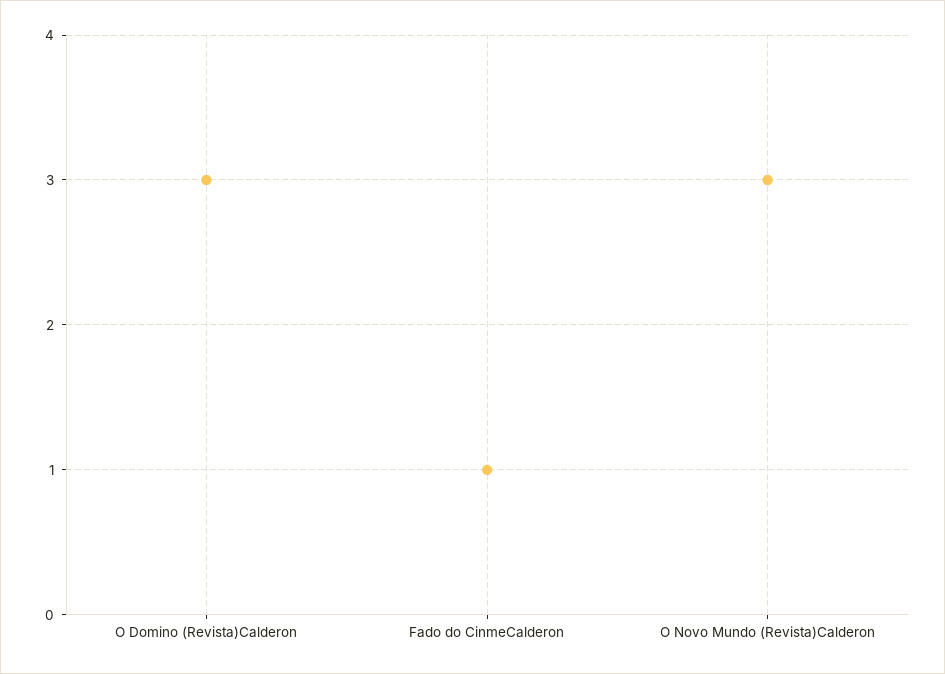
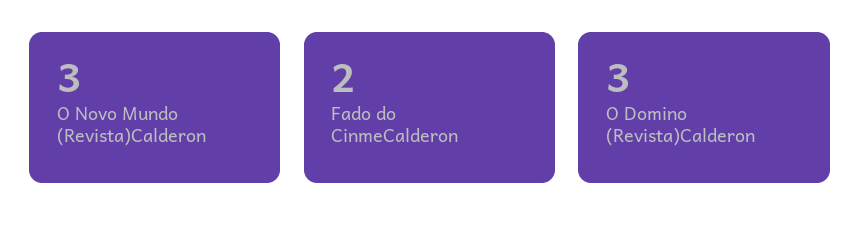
  {
    "O Domino (Revista)Calderon": 3,
-   "Fado do CinmeCalderon": 1,
+   "Fado do CinmeCalderon": 2,
    "O Novo Mundo (Revista)Calderon": 3
  }

